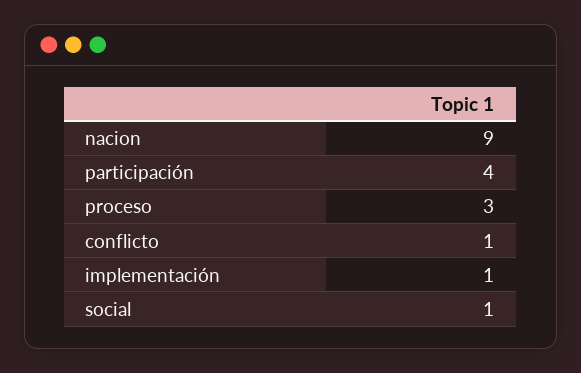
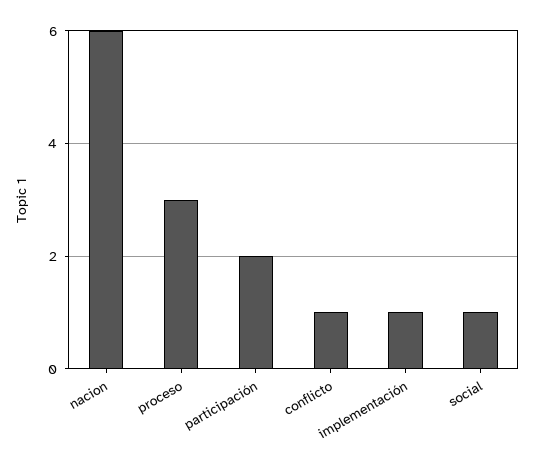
  {
-   "nacion": 9,
+   "nacion": 6,
-   "participación": 4,
+   "participación": 2,
    "proceso": 3,
    "conflicto": 1,
    "implementación": 1,
    "social": 1
  }

